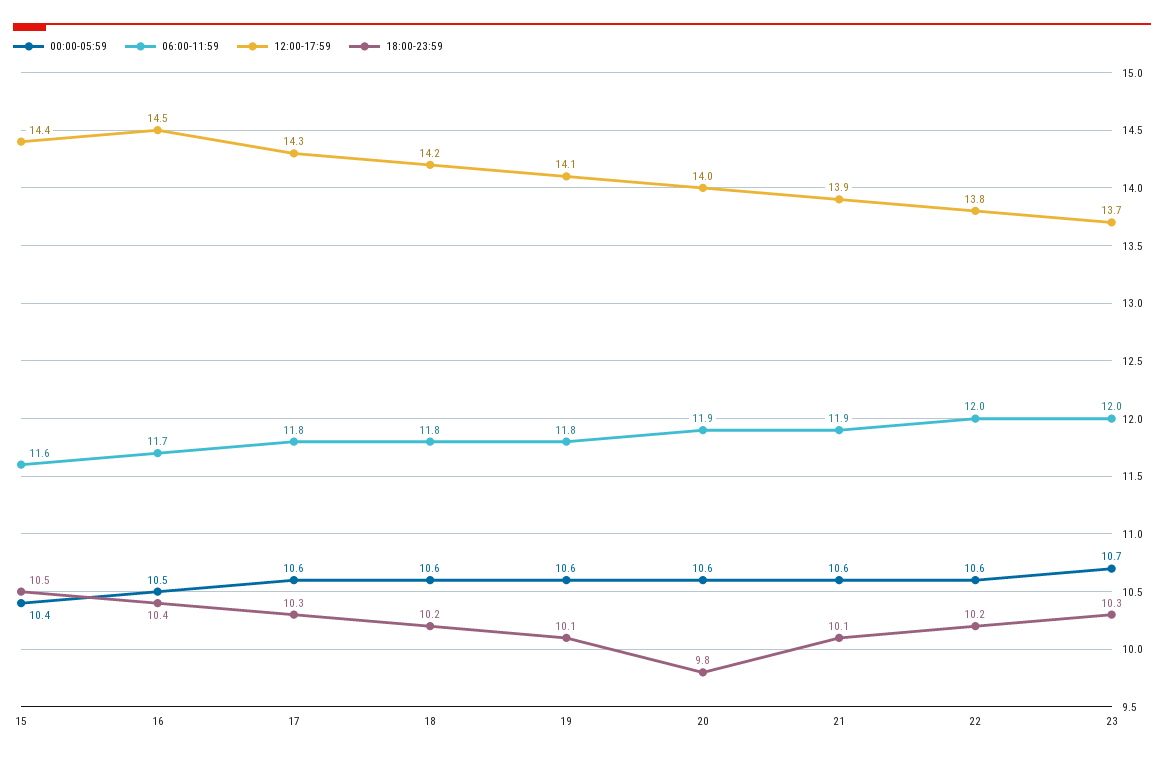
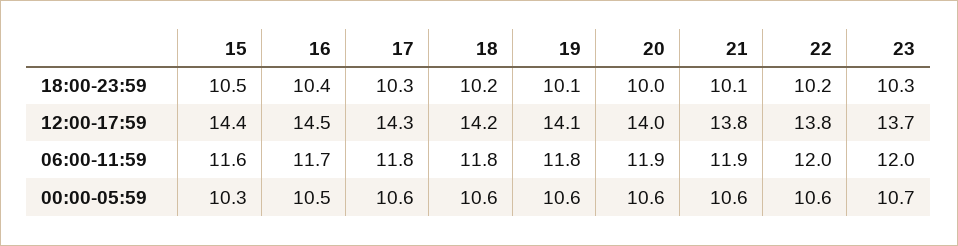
  {
    "00:00-05:59": {
-     "15": 10.4,
+     "15": 10.3,
      "16": 10.5,
      "17": 10.6,
      "18": 10.6,
      "19": 10.6,
      "20": 10.6,
      "21": 10.6,
      "22": 10.6,
      "23": 10.7
    },
    "06:00-11:59": {
      "15": 11.6,
      "16": 11.7,
      "17": 11.8,
      "18": 11.8,
      "19": 11.8,
      "20": 11.9,
      "21": 11.9,
      "22": 12,
      "23": 12
    },
    "12:00-17:59": {
      "15": 14.4,
      "16": 14.5,
      "17": 14.3,
      "18": 14.2,
      "19": 14.1,
      "20": 14,
-     "21": 13.9,
+     "21": 13.8,
      "22": 13.8,
      "23": 13.7
    },
    "18:00-23:59": {
      "15": 10.5,
      "16": 10.4,
      "17": 10.3,
      "18": 10.2,
      "19": 10.1,
-     "20": 9.8,
+     "20": 10,
      "21": 10.1,
      "22": 10.2,
      "23": 10.3
    }
  }

